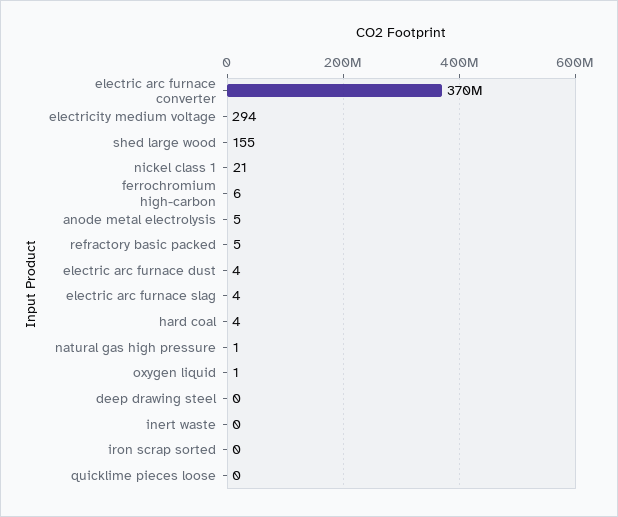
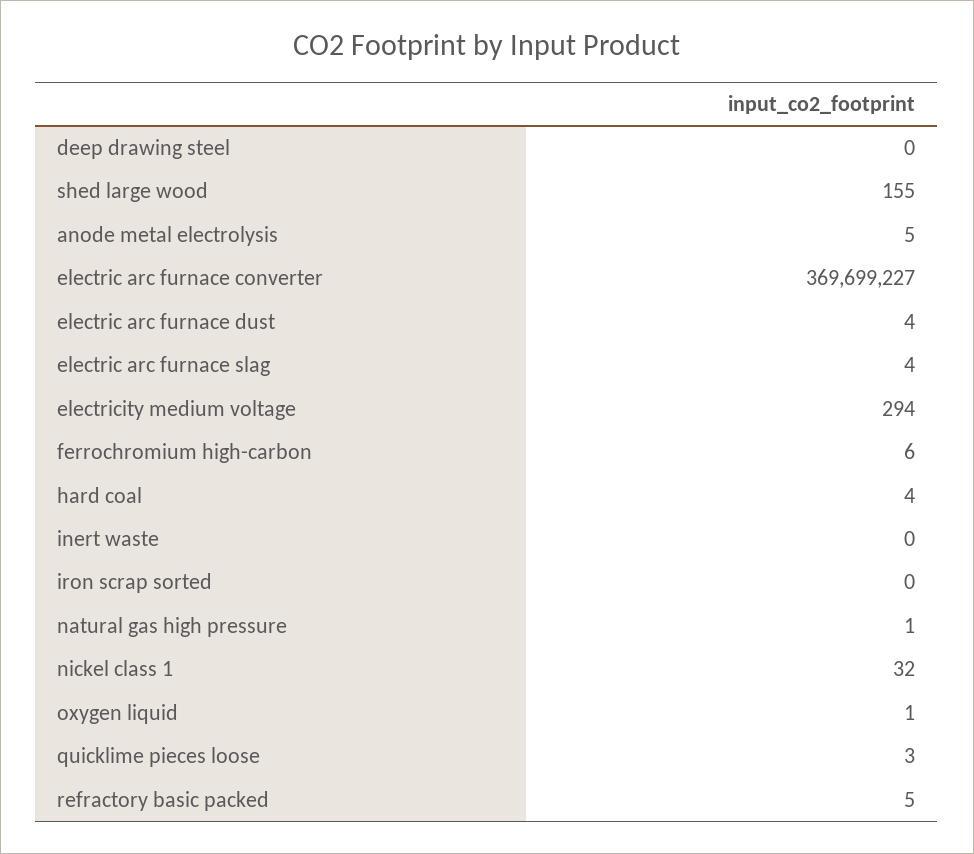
  {
    "electric arc furnace converter": 369699227,
    "electricity medium voltage": 294,
    "shed large wood": 155,
-   "nickel class 1": 21,
+   "nickel class 1": 32,
    "ferrochromium high-carbon": 6,
    "anode metal electrolysis": 5,
    "refractory basic packed": 5,
    "electric arc furnace dust": 4,
    "electric arc furnace slag": 4,
    "hard coal": 4,
    "natural gas high pressure": 1,
    "oxygen liquid": 1,
    "deep drawing steel": 0,
    "inert waste": 0,
    "iron scrap sorted": 0,
-   "quicklime pieces loose": 0
+   "quicklime pieces loose": 3
  }

